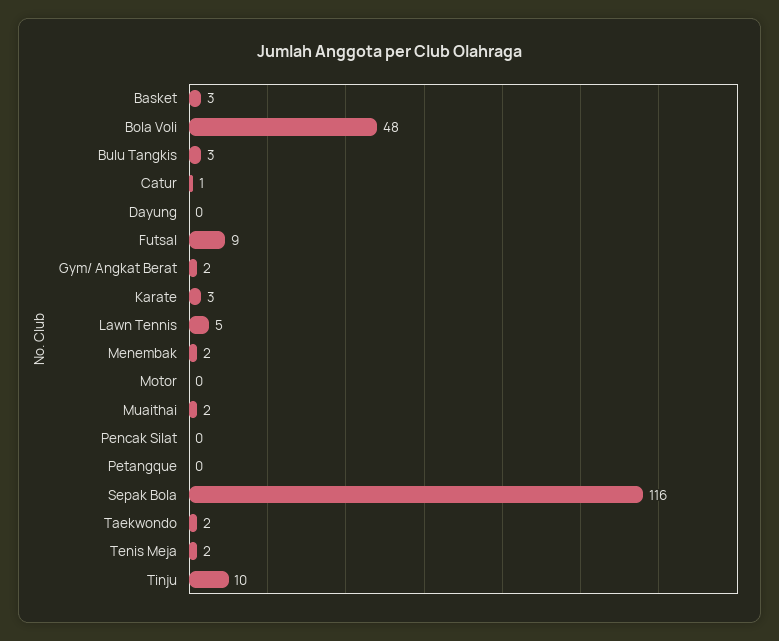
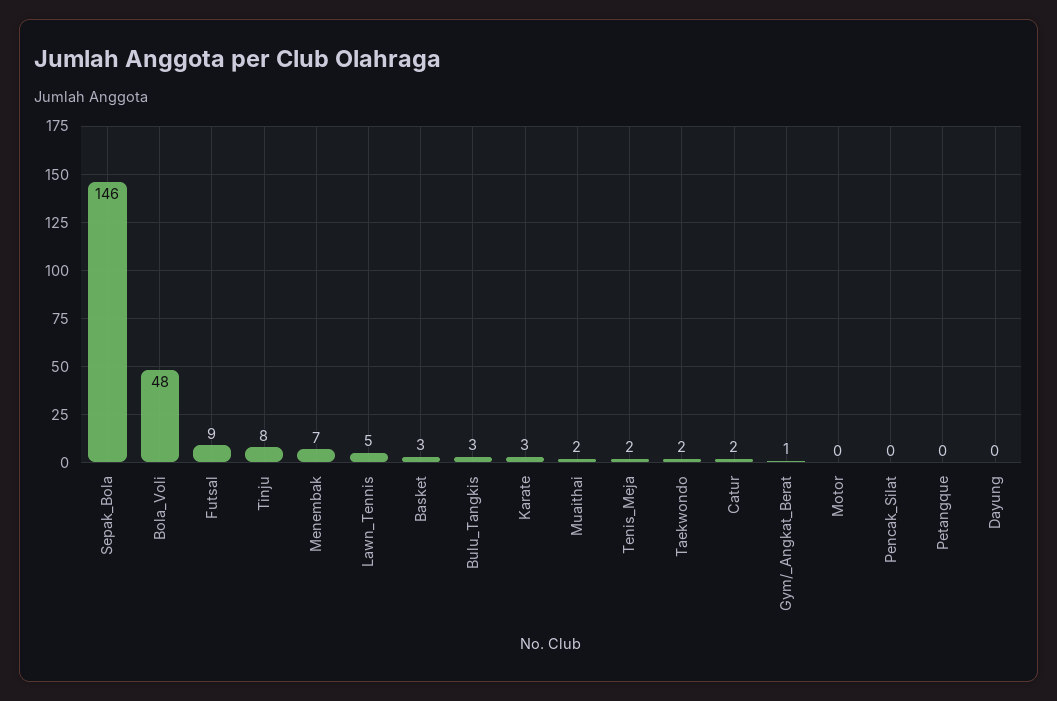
  {
    "Basket": 3,
    "Bola Voli": 48,
    "Bulu Tangkis": 3,
-   "Catur": 1,
+   "Catur": 2,
    "Dayung": 0,
    "Futsal": 9,
-   "Gym/ Angkat Berat": 2,
+   "Gym/ Angkat Berat": 1,
    "Karate": 3,
    "Lawn Tennis": 5,
-   "Menembak": 2,
+   "Menembak": 7,
    "Motor": 0,
    "Muaithai": 2,
    "Pencak Silat": 0,
    "Petangque": 0,
-   "Sepak Bola": 116,
+   "Sepak Bola": 146,
    "Taekwondo": 2,
    "Tenis Meja": 2,
-   "Tinju": 10
+   "Tinju": 8
  }

